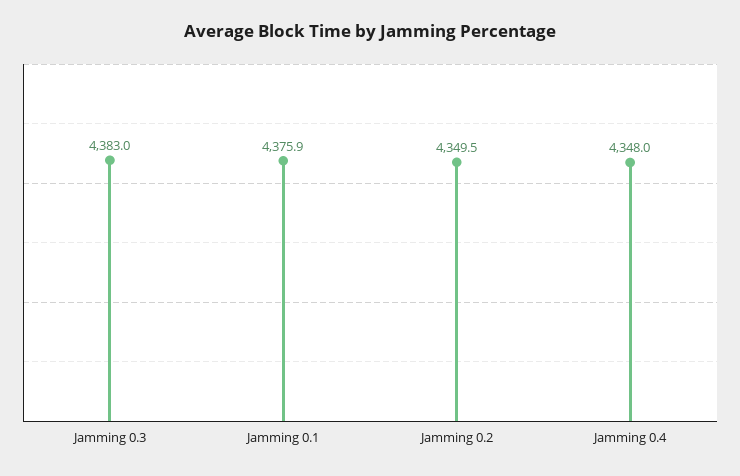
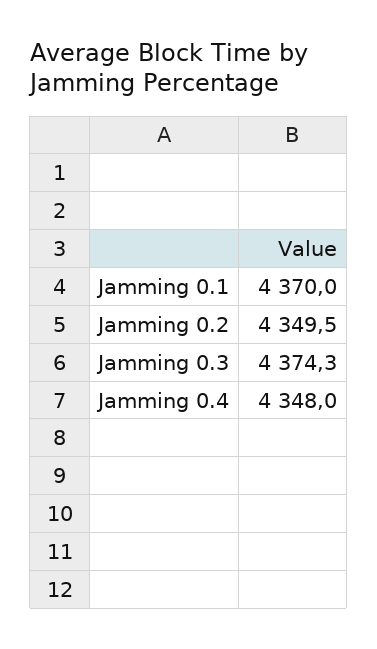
  {
-   "Jamming 0.3": 4383,
+   "Jamming 0.3": 4374.3,
-   "Jamming 0.1": 4375.9,
+   "Jamming 0.1": 4370,
    "Jamming 0.2": 4349.5,
    "Jamming 0.4": 4348
  }

